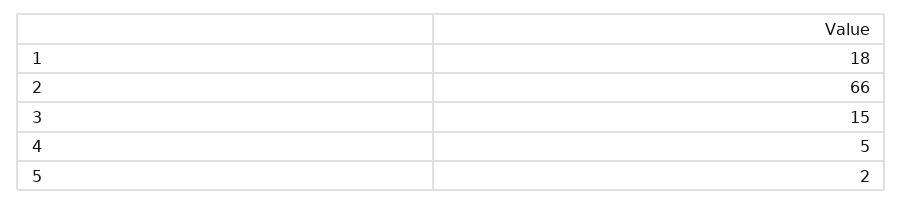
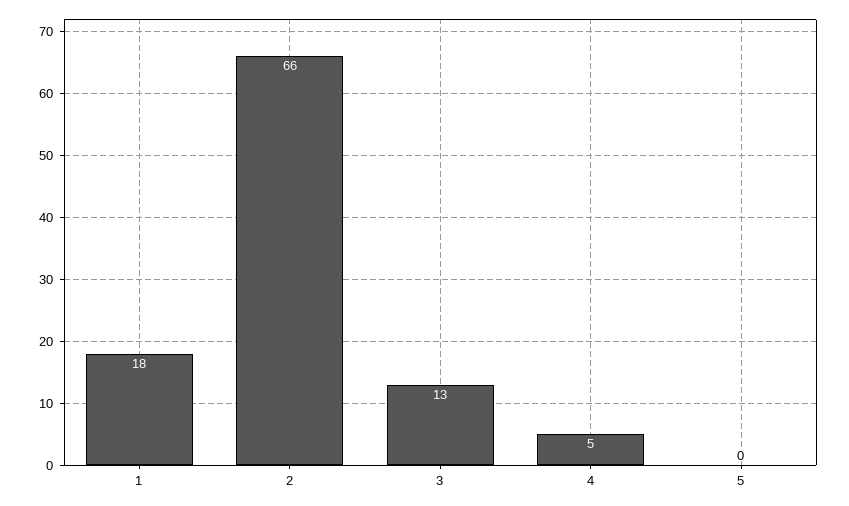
  {
    "1": 18,
    "2": 66,
-   "3": 15,
+   "3": 13,
    "4": 5,
-   "5": 2
+   "5": 0
  }

